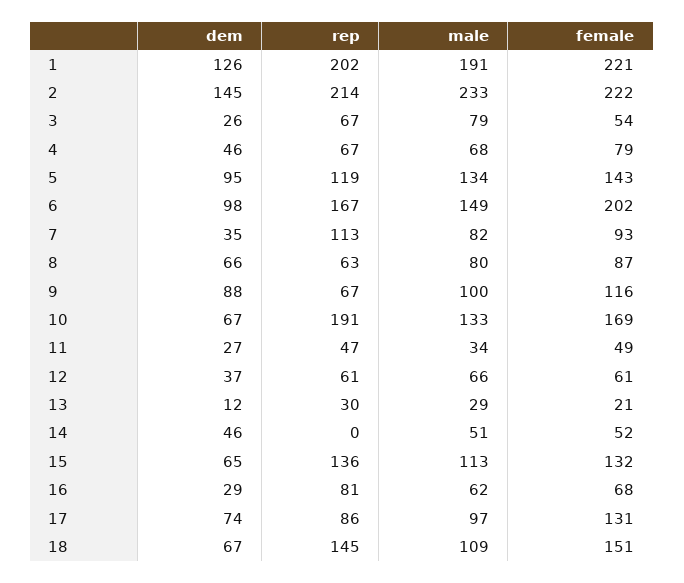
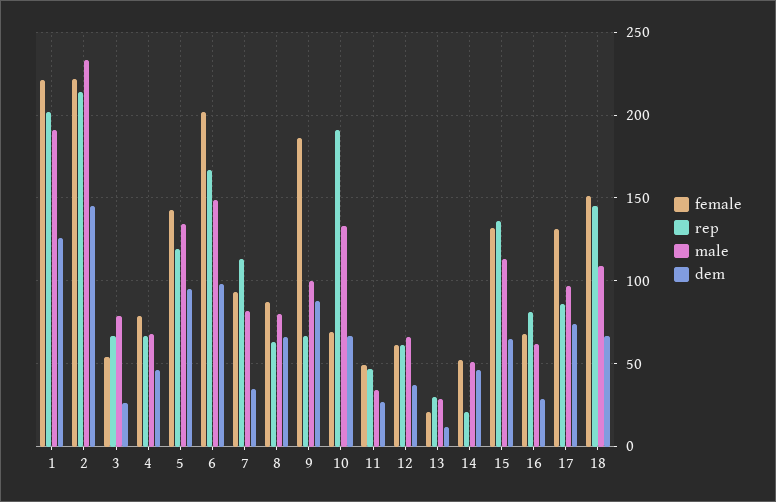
  {
    "dem": {
      "1": 126,
      "2": 145,
      "3": 26,
      "4": 46,
      "5": 95,
      "6": 98,
      "7": 35,
      "8": 66,
      "9": 88,
      "10": 67,
      "11": 27,
      "12": 37,
      "13": 12,
      "14": 46,
      "15": 65,
      "16": 29,
      "17": 74,
      "18": 67
    },
    "rep": {
      "1": 202,
      "2": 214,
      "3": 67,
      "4": 67,
      "5": 119,
      "6": 167,
      "7": 113,
      "8": 63,
      "9": 67,
      "10": 191,
      "11": 47,
      "12": 61,
      "13": 30,
-     "14": 0,
+     "14": 20,
      "15": 136,
      "16": 81,
      "17": 86,
      "18": 145
    },
    "male": {
      "1": 191,
      "2": 233,
      "3": 79,
      "4": 68,
      "5": 134,
      "6": 149,
      "7": 82,
      "8": 80,
      "9": 100,
      "10": 133,
      "11": 34,
      "12": 66,
      "13": 29,
      "14": 51,
      "15": 113,
      "16": 62,
      "17": 97,
      "18": 109
    },
    "female": {
      "1": 221,
      "2": 222,
      "3": 54,
      "4": 79,
      "5": 143,
      "6": 202,
      "7": 93,
      "8": 87,
-     "9": 116,
+     "9": 185,
-     "10": 169,
+     "10": 70,
      "11": 49,
      "12": 61,
      "13": 21,
      "14": 52,
      "15": 132,
      "16": 68,
      "17": 131,
      "18": 151
    }
  }

